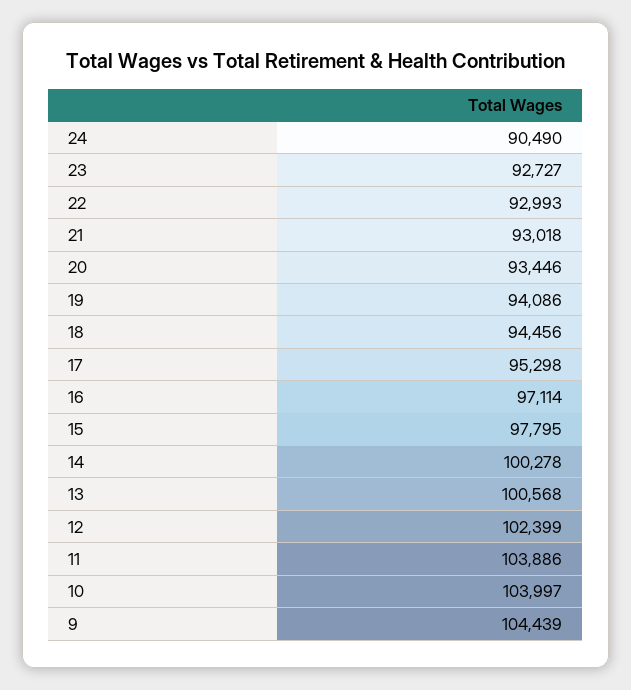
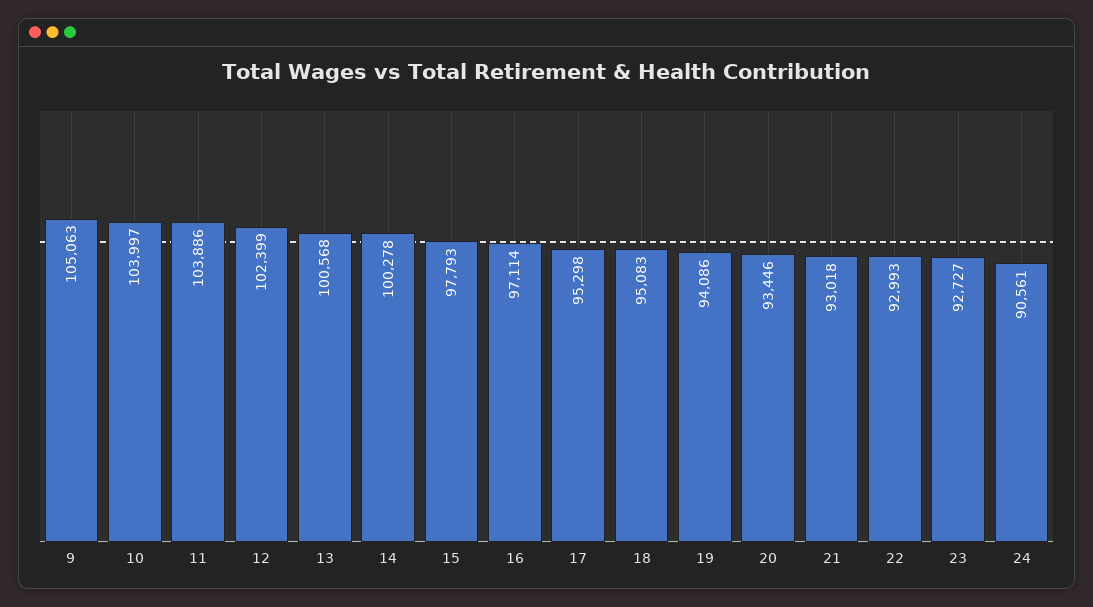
  {
-   "24": 90490,
+   "24": 90561,
    "23": 92727,
    "22": 92993,
    "21": 93018,
    "20": 93446,
    "19": 94086,
-   "18": 94456,
+   "18": 95083,
    "17": 95298,
    "16": 97114,
-   "15": 97795,
+   "15": 97793,
    "14": 100278,
    "13": 100568,
    "12": 102399,
    "11": 103886,
    "10": 103997,
-   "9": 104439
+   "9": 105063
  }

